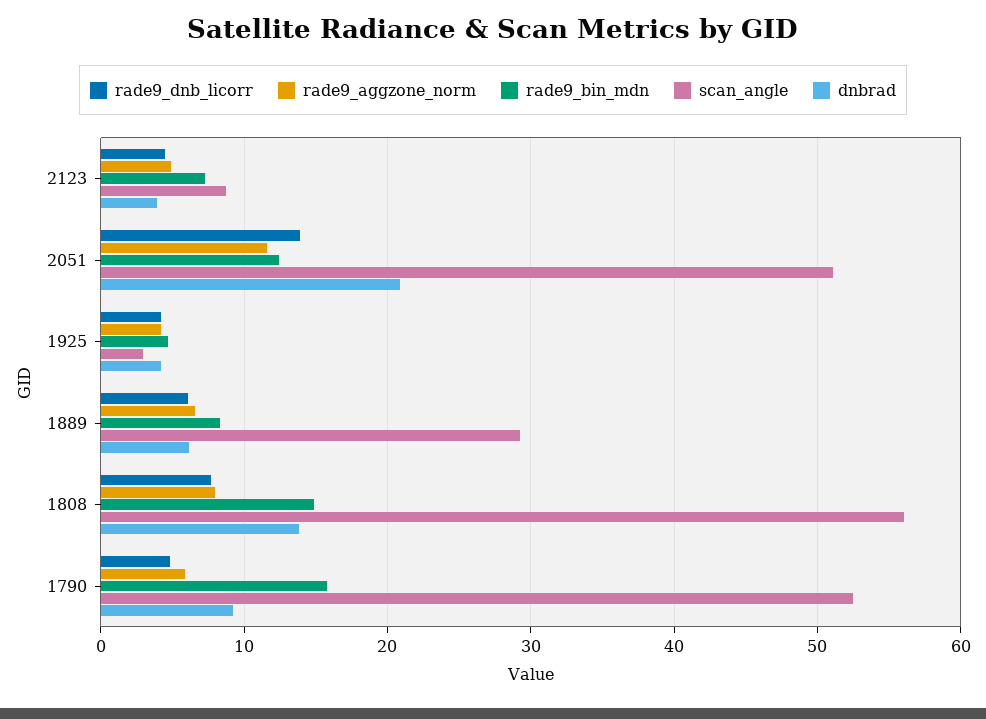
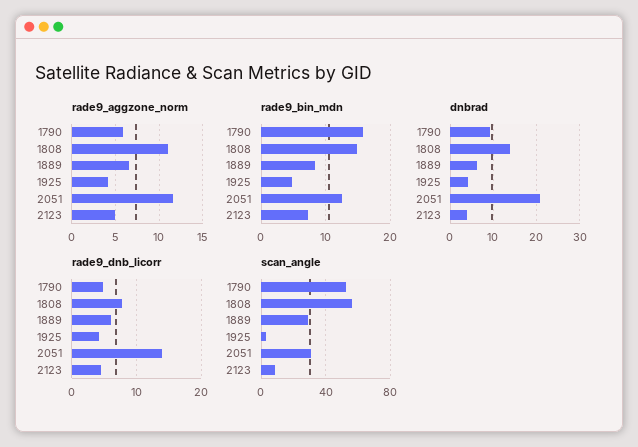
  {
    "rade9_dnb_licorr": {
      "2123": 4,
      "2051": 14,
      "1925": 4,
      "1889": 6,
      "1808": 8,
      "1790": 5
    },
    "rade9_aggzone_norm": {
      "2123": 5,
      "2051": 12,
      "1925": 4,
      "1889": 7,
-     "1808": 8,
+     "1808": 11,
      "1790": 6
    },
    "rade9_bin_mdn": {
      "2123": 7,
      "2051": 12,
      "1925": 5,
      "1889": 8,
      "1808": 15,
      "1790": 16
    },
    "scan_angle": {
      "2123": 9,
-     "2051": 51,
+     "2051": 30,
      "1925": 3,
      "1889": 29,
      "1808": 56,
      "1790": 53
    },
    "dnbrad": {
      "2123": 4,
      "2051": 21,
      "1925": 4,
      "1889": 6,
      "1808": 14,
      "1790": 9
    }
  }

